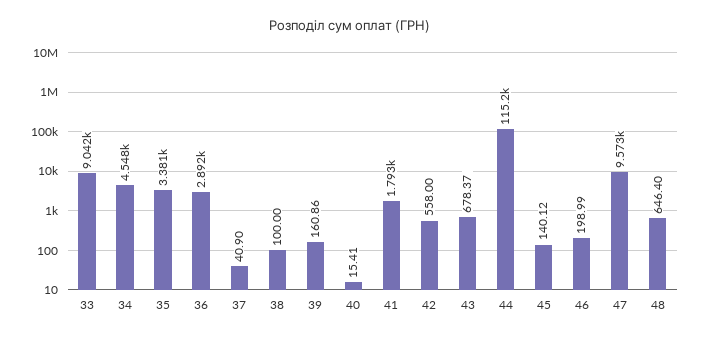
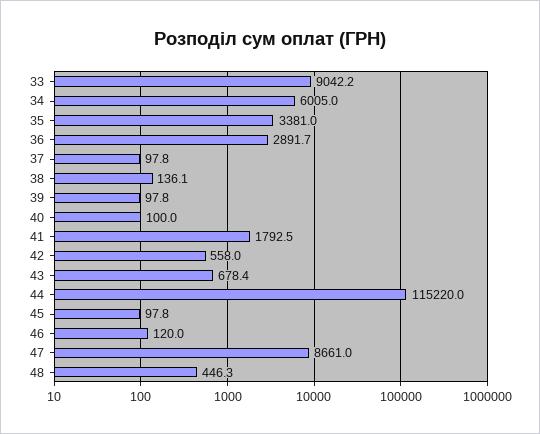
  {
    "33": 9042.2,
-   "34": 4548,
+   "34": 6005,
    "35": 3381,
    "36": 2891.7,
-   "37": 40.9,
+   "37": 97.8,
-   "38": 100,
+   "38": 136.1,
-   "39": 160.86,
+   "39": 97.8,
-   "40": 15.41,
+   "40": 100,
    "41": 1792.5,
    "42": 558,
    "43": 678.37,
    "44": 115220,
-   "45": 140.12,
+   "45": 97.8,
-   "46": 198.99,
+   "46": 120,
-   "47": 9573,
+   "47": 8661,
-   "48": 646.4
+   "48": 446.3
  }

